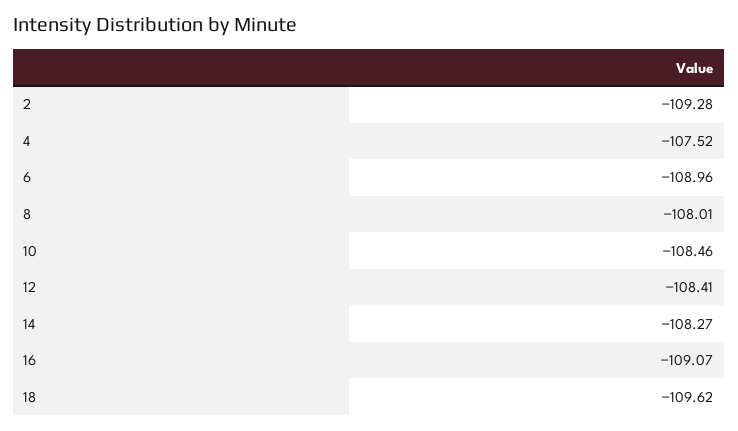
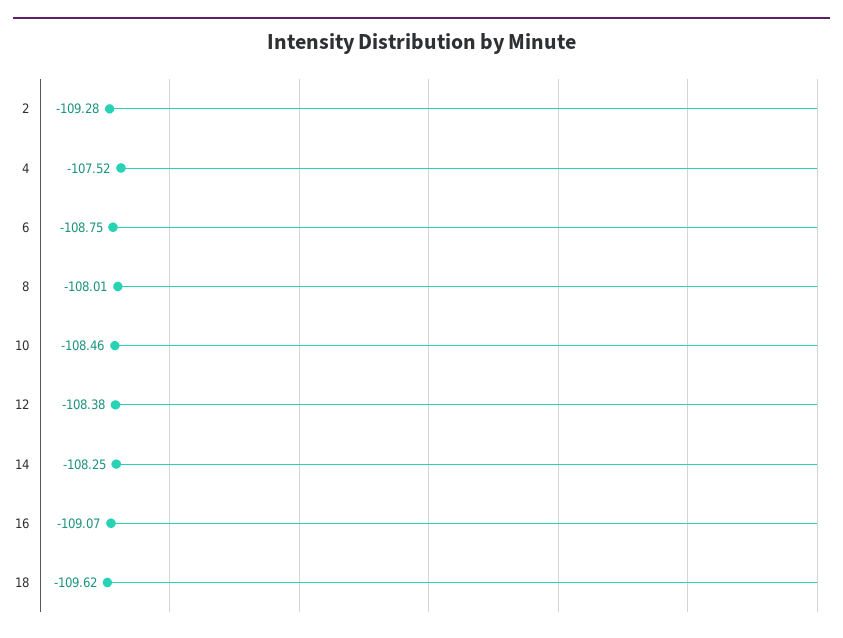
  {
    "2": -109.28,
    "4": -107.52,
-   "6": -108.96,
+   "6": -108.75,
    "8": -108.01,
    "10": -108.46,
-   "12": -108.41,
+   "12": -108.38,
-   "14": -108.27,
+   "14": -108.25,
    "16": -109.07,
    "18": -109.62
  }

